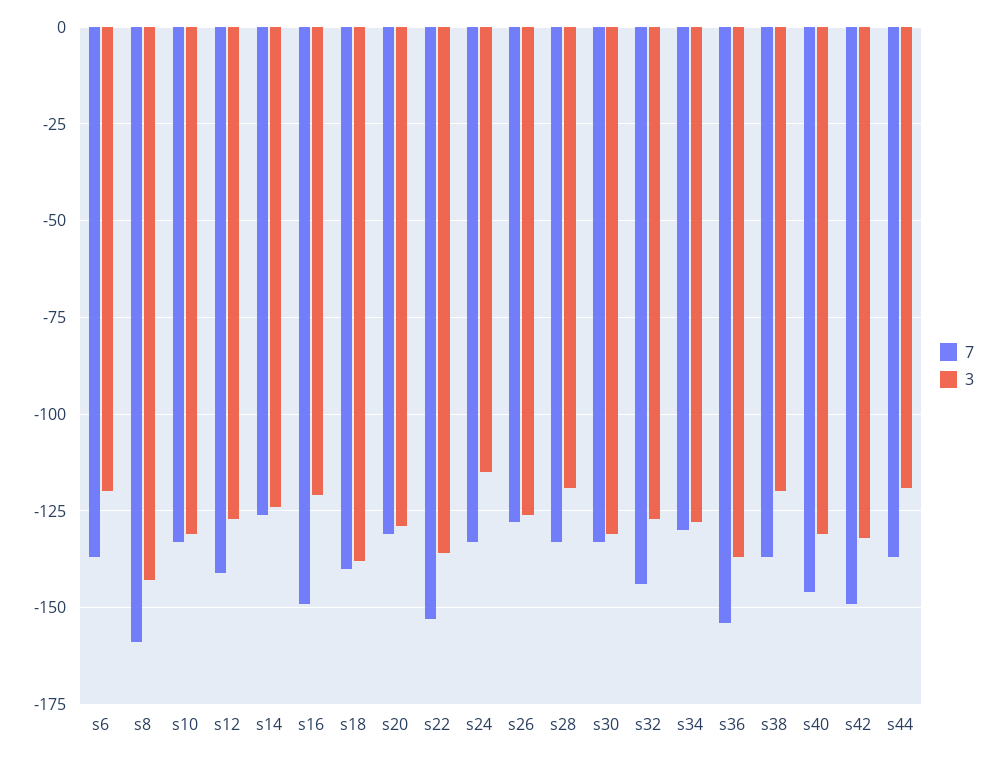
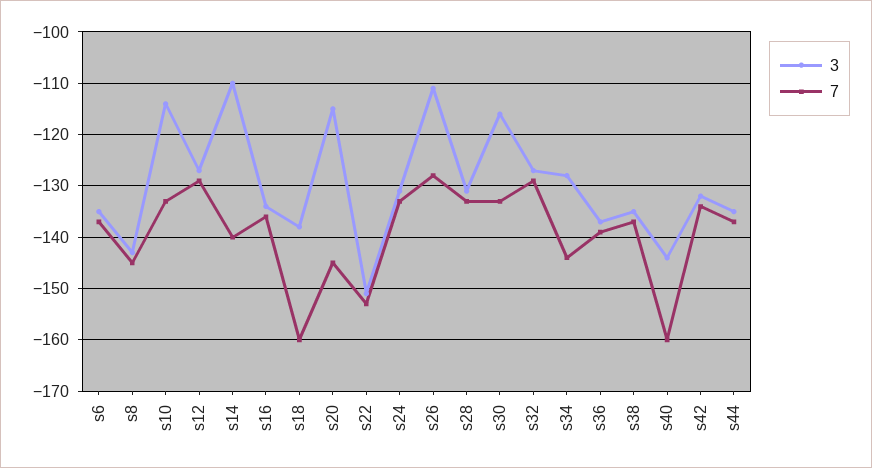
  {
    "7": {
      "s6": -135,
-     "s8": -160,
+     "s8": -145,
      "s10": -135,
-     "s12": -140,
+     "s12": -130,
-     "s14": -125,
+     "s14": -140,
-     "s16": -150,
+     "s16": -135,
-     "s18": -140,
+     "s18": -160,
-     "s20": -130,
+     "s20": -145,
      "s22": -155,
      "s24": -135,
      "s26": -130,
      "s28": -135,
      "s30": -135,
-     "s32": -145,
+     "s32": -130,
-     "s34": -130,
+     "s34": -145,
-     "s36": -155,
+     "s36": -140,
      "s38": -135,
-     "s40": -145,
+     "s40": -160,
-     "s42": -150,
+     "s42": -135,
      "s44": -135
    },
    "3": {
-     "s6": -120,
+     "s6": -135,
      "s8": -145,
-     "s10": -130,
+     "s10": -115,
      "s12": -125,
-     "s14": -125,
+     "s14": -110,
-     "s16": -120,
+     "s16": -135,
      "s18": -140,
-     "s20": -130,
+     "s20": -115,
-     "s22": -135,
+     "s22": -150,
-     "s24": -115,
+     "s24": -130,
-     "s26": -125,
+     "s26": -110,
-     "s28": -120,
+     "s28": -130,
-     "s30": -130,
+     "s30": -115,
      "s32": -125,
      "s34": -130,
      "s36": -135,
-     "s38": -120,
+     "s38": -135,
-     "s40": -130,
+     "s40": -145,
      "s42": -130,
-     "s44": -120
+     "s44": -135
    }
  }

